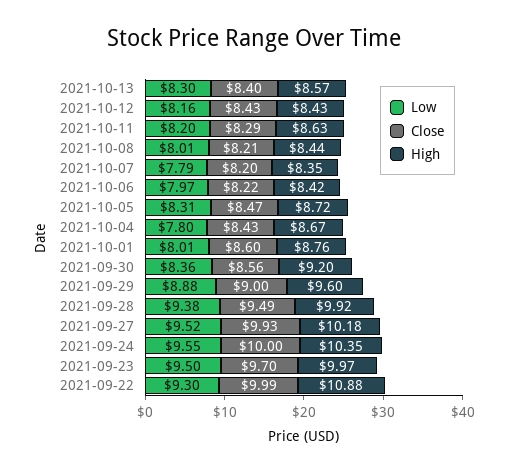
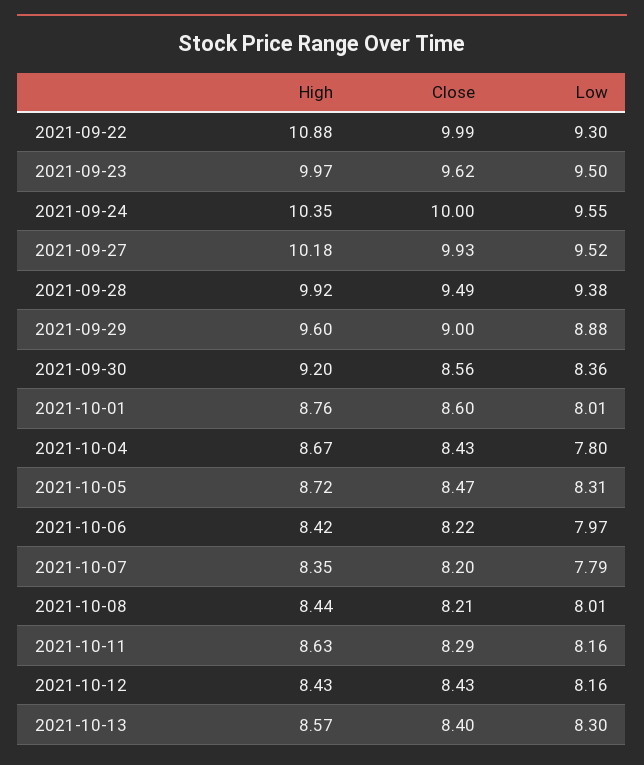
  {
    "Low": {
      "2021-10-13": 8.3,
      "2021-10-12": 8.16,
-     "2021-10-11": 8.2,
+     "2021-10-11": 8.16,
      "2021-10-08": 8.01,
      "2021-10-07": 7.79,
      "2021-10-06": 7.97,
      "2021-10-05": 8.31,
      "2021-10-04": 7.8,
      "2021-10-01": 8.01,
      "2021-09-30": 8.36,
      "2021-09-29": 8.88,
      "2021-09-28": 9.38,
      "2021-09-27": 9.52,
      "2021-09-24": 9.55,
      "2021-09-23": 9.5,
      "2021-09-22": 9.3
    },
    "Close": {
      "2021-10-13": 8.4,
      "2021-10-12": 8.43,
      "2021-10-11": 8.29,
      "2021-10-08": 8.21,
      "2021-10-07": 8.2,
      "2021-10-06": 8.22,
      "2021-10-05": 8.47,
      "2021-10-04": 8.43,
      "2021-10-01": 8.6,
      "2021-09-30": 8.56,
      "2021-09-29": 9,
      "2021-09-28": 9.49,
      "2021-09-27": 9.93,
      "2021-09-24": 10,
-     "2021-09-23": 9.7,
+     "2021-09-23": 9.62,
      "2021-09-22": 9.99
    },
    "High": {
      "2021-10-13": 8.57,
      "2021-10-12": 8.43,
      "2021-10-11": 8.63,
      "2021-10-08": 8.44,
      "2021-10-07": 8.35,
      "2021-10-06": 8.42,
      "2021-10-05": 8.72,
      "2021-10-04": 8.67,
      "2021-10-01": 8.76,
      "2021-09-30": 9.2,
      "2021-09-29": 9.6,
      "2021-09-28": 9.92,
      "2021-09-27": 10.18,
      "2021-09-24": 10.35,
      "2021-09-23": 9.97,
      "2021-09-22": 10.88
    }
  }

